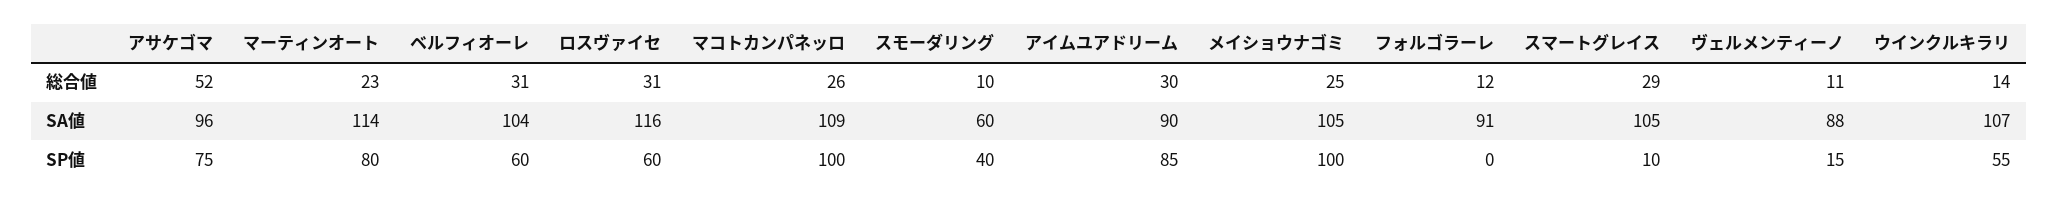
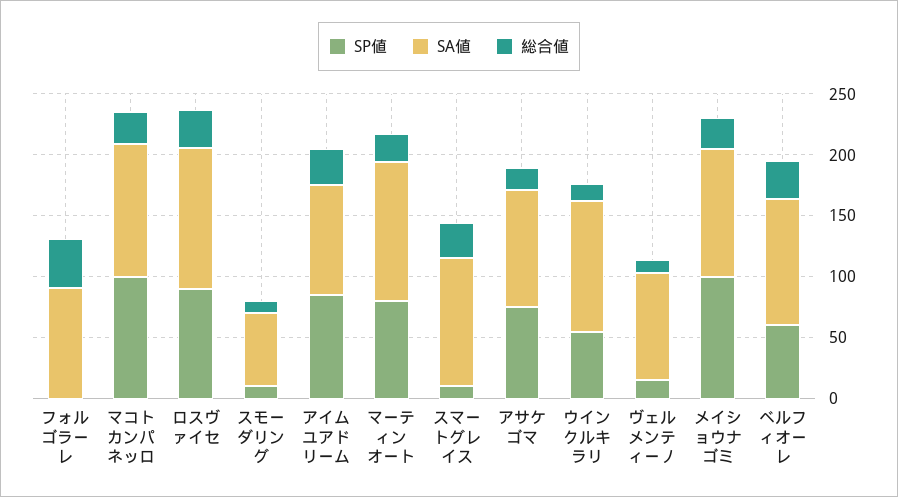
  {
    "総合値": {
-     "アサケゴマ": 52,
+     "アサケゴマ": 20,
      "マーティンオート": 23,
      "ベルフィオーレ": 31,
      "ロスヴァイセ": 31,
      "マコトカンパネッロ": 26,
      "スモーダリング": 10,
      "アイムユアドリーム": 30,
      "メイショウナゴミ": 25,
-     "フォルゴラーレ": 12,
+     "フォルゴラーレ": 40,
      "スマートグレイス": 29,
      "ヴェルメンティーノ": 11,
      "ウインクルキラリ": 14
    },
    "SA値": {
      "アサケゴマ": 96,
      "マーティンオート": 114,
      "ベルフィオーレ": 104,
      "ロスヴァイセ": 116,
      "マコトカンパネッロ": 109,
      "スモーダリング": 60,
      "アイムユアドリーム": 90,
      "メイショウナゴミ": 105,
      "フォルゴラーレ": 91,
      "スマートグレイス": 105,
      "ヴェルメンティーノ": 88,
      "ウインクルキラリ": 107
    },
    "SP値": {
      "アサケゴマ": 75,
      "マーティンオート": 80,
      "ベルフィオーレ": 60,
-     "ロスヴァイセ": 60,
+     "ロスヴァイセ": 90,
      "マコトカンパネッロ": 100,
-     "スモーダリング": 40,
+     "スモーダリング": 10,
      "アイムユアドリーム": 85,
      "メイショウナゴミ": 100,
      "フォルゴラーレ": 0,
      "スマートグレイス": 10,
      "ヴェルメンティーノ": 15,
      "ウインクルキラリ": 55
    }
  }

